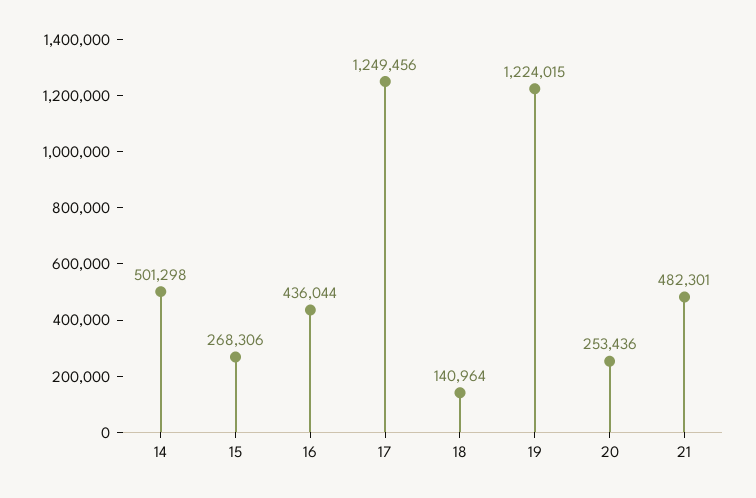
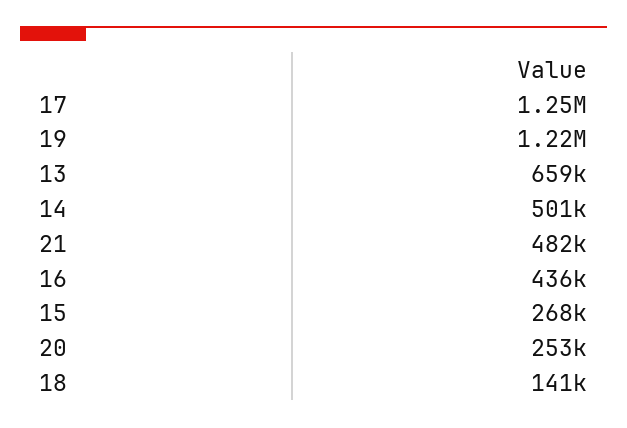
  {
    "14": 501298,
    "15": 268306,
    "16": 436044,
    "17": 1249456,
    "18": 140964,
    "19": 1224015,
    "20": 253436,
-   "21": 482301
+   "21": 482301,
+   "13": 659000
  }

